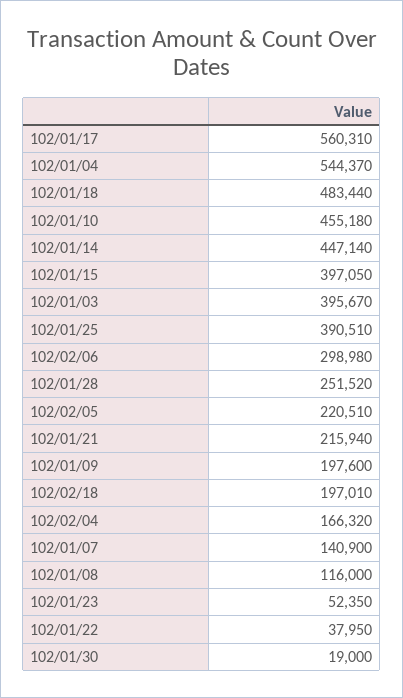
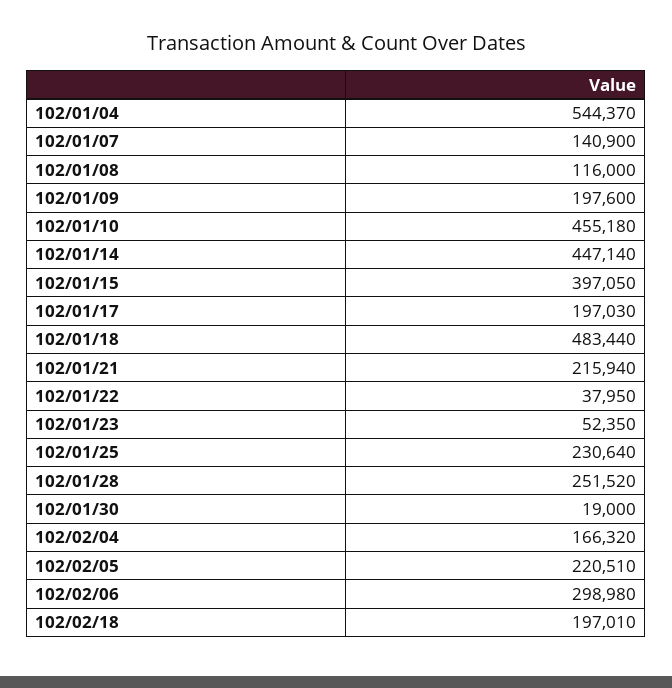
  {
-   "102/01/17": 560310,
+   "102/01/17": 197030,
    "102/01/04": 544370,
    "102/01/18": 483440,
    "102/01/10": 455180,
    "102/01/14": 447140,
    "102/01/15": 397050,
-   "102/01/03": 395670,
-   "102/01/25": 390510,
+   "102/01/25": 230640,
    "102/02/06": 298980,
    "102/01/28": 251520,
    "102/02/05": 220510,
    "102/01/21": 215940,
    "102/01/09": 197600,
    "102/02/18": 197010,
    "102/02/04": 166320,
    "102/01/07": 140900,
    "102/01/08": 116000,
    "102/01/23": 52350,
    "102/01/22": 37950,
    "102/01/30": 19000
  }

